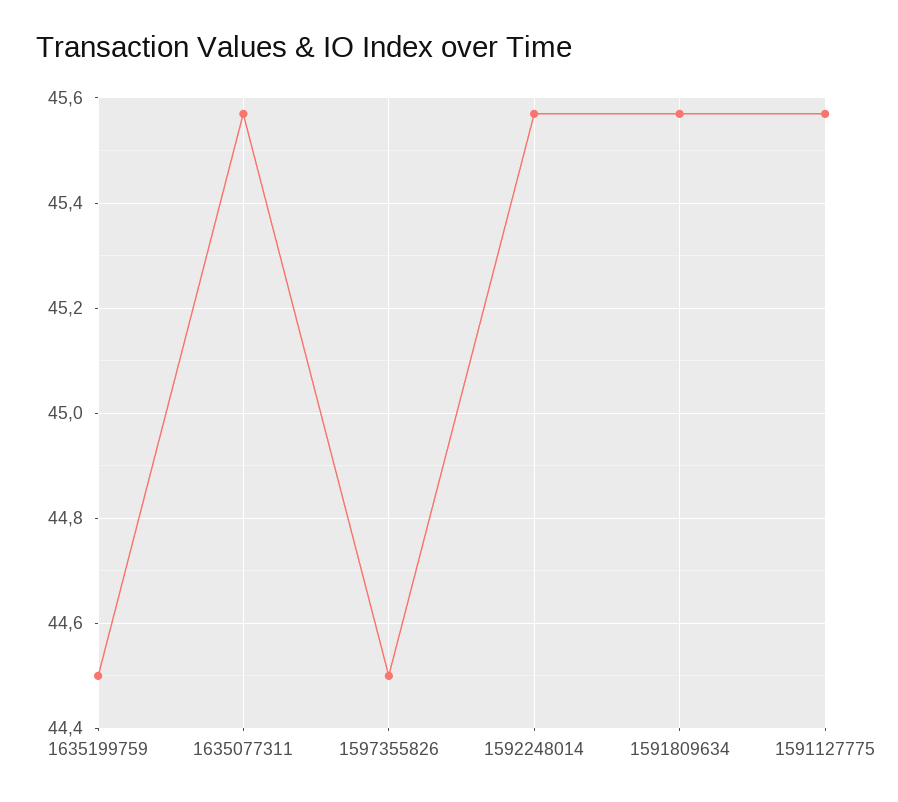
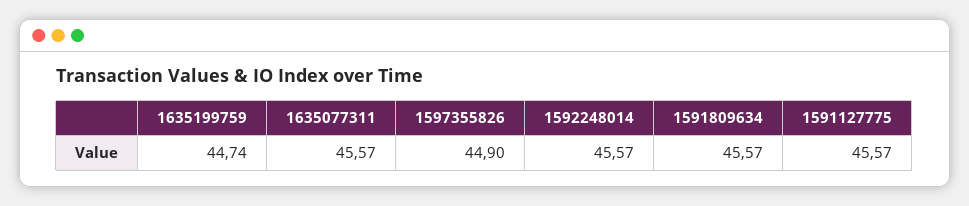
  {
-   "1635199759": 44.5,
+   "1635199759": 44.74,
    "1635077311": 45.57,
-   "1597355826": 44.5,
+   "1597355826": 44.9,
    "1592248014": 45.57,
    "1591809634": 45.57,
    "1591127775": 45.57
  }

